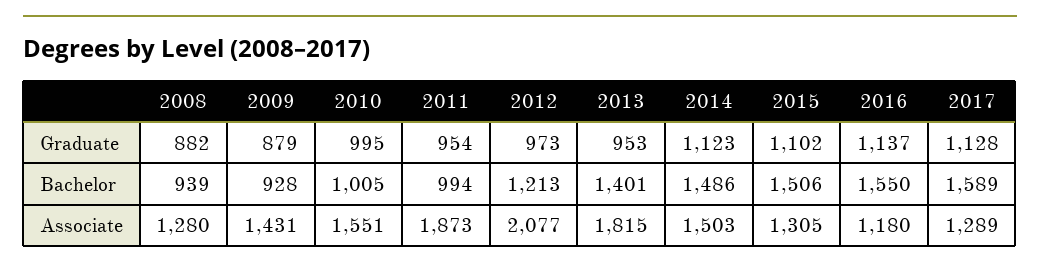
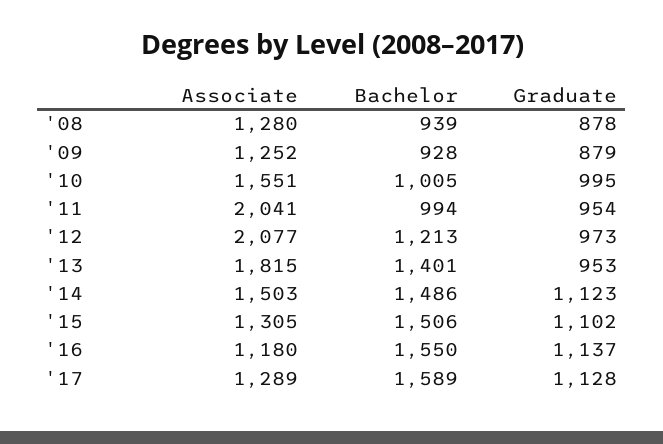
  {
    "2008": {
-     "Graduate": 882,
+     "Graduate": 878,
      "Bachelor": 939,
      "Associate": 1280
    },
    "2009": {
      "Graduate": 879,
      "Bachelor": 928,
-     "Associate": 1431
+     "Associate": 1252
    },
    "2010": {
      "Graduate": 995,
      "Bachelor": 1005,
      "Associate": 1551
    },
    "2011": {
      "Graduate": 954,
      "Bachelor": 994,
-     "Associate": 1873
+     "Associate": 2041
    },
    "2012": {
      "Graduate": 973,
      "Bachelor": 1213,
      "Associate": 2077
    },
    "2013": {
      "Graduate": 953,
      "Bachelor": 1401,
      "Associate": 1815
    },
    "2014": {
      "Graduate": 1123,
      "Bachelor": 1486,
      "Associate": 1503
    },
    "2015": {
      "Graduate": 1102,
      "Bachelor": 1506,
      "Associate": 1305
    },
    "2016": {
      "Graduate": 1137,
      "Bachelor": 1550,
      "Associate": 1180
    },
    "2017": {
      "Graduate": 1128,
      "Bachelor": 1589,
      "Associate": 1289
    }
  }

